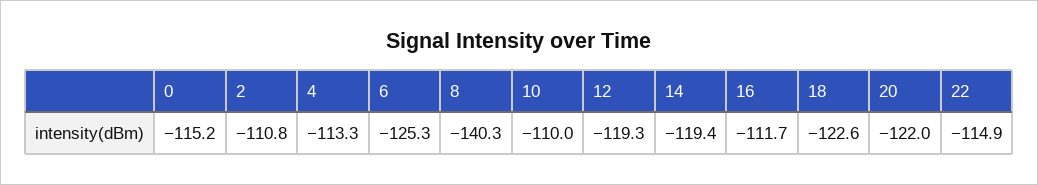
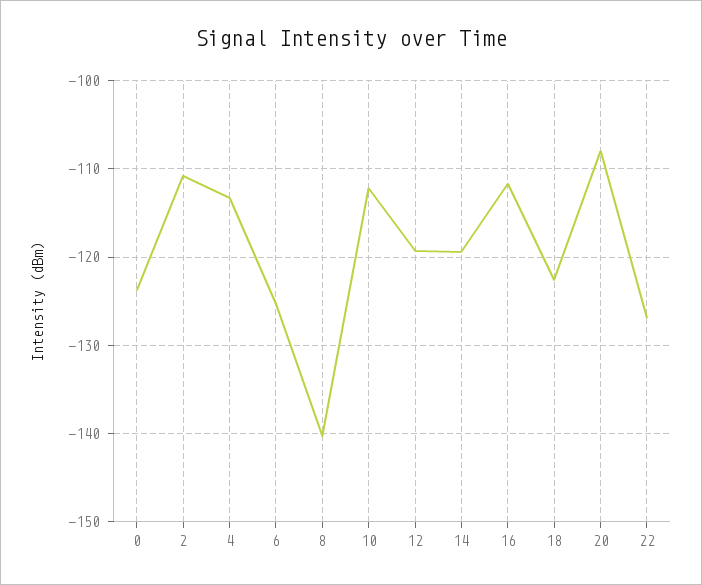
  {
-   "0": -115.2,
+   "0": -124,
    "2": -110.8,
    "4": -113.3,
    "6": -125.3,
    "8": -140.3,
-   "10": -110,
+   "10": -112,
    "12": -119.3,
    "14": -119.4,
    "16": -111.7,
    "18": -122.6,
-   "20": -122,
+   "20": -108,
-   "22": -114.9
+   "22": -127
  }

